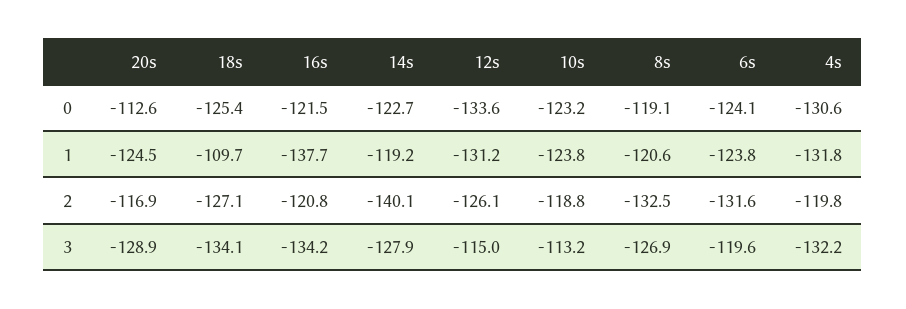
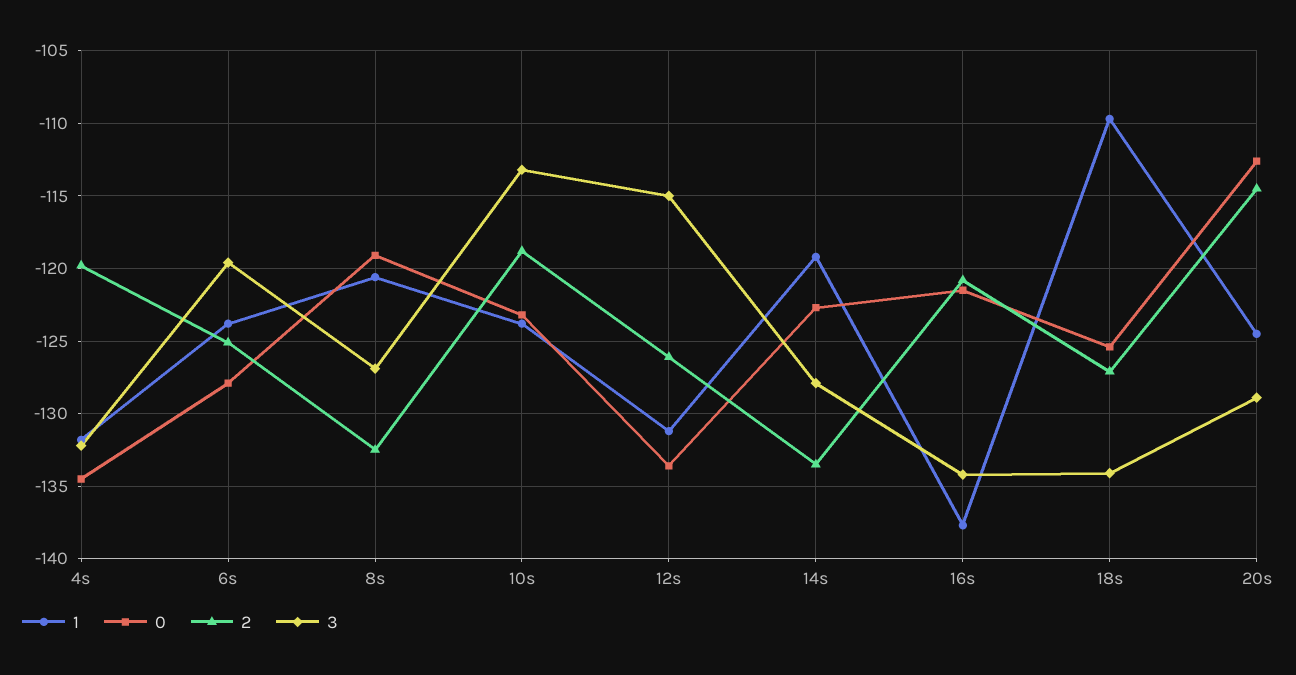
  {
    "0": {
      "20s": -112.6,
      "18s": -125.4,
      "16s": -121.5,
      "14s": -122.7,
      "12s": -133.6,
      "10s": -123.2,
      "8s": -119.1,
-     "6s": -124.1,
+     "6s": -128,
-     "4s": -130.6
+     "4s": -134.5
    },
    "1": {
      "20s": -124.5,
      "18s": -109.7,
      "16s": -137.7,
      "14s": -119.2,
      "12s": -131.2,
      "10s": -123.8,
      "8s": -120.6,
      "6s": -123.8,
      "4s": -131.8
    },
    "2": {
-     "20s": -116.9,
+     "20s": -114.5,
      "18s": -127.1,
      "16s": -120.8,
-     "14s": -140.1,
+     "14s": -133.5,
      "12s": -126.1,
      "10s": -118.8,
      "8s": -132.5,
-     "6s": -131.6,
+     "6s": -125,
      "4s": -119.8
    },
    "3": {
      "20s": -128.9,
      "18s": -134.1,
      "16s": -134.2,
      "14s": -127.9,
      "12s": -115,
      "10s": -113.2,
      "8s": -126.9,
      "6s": -119.6,
      "4s": -132.2
    }
  }

